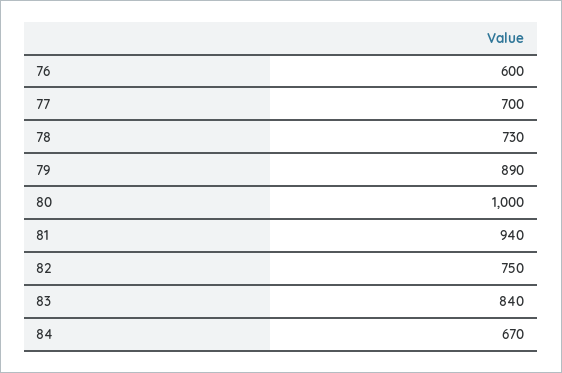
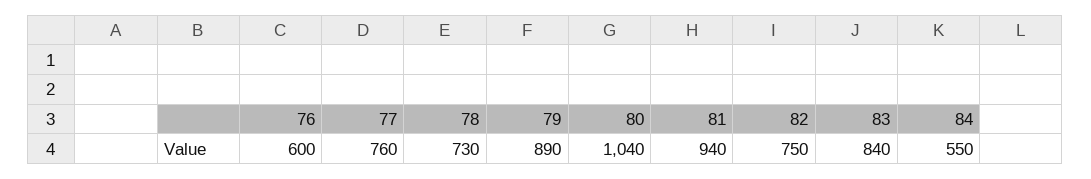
  {
    "76": 600,
-   "77": 700,
+   "77": 760,
    "78": 730,
    "79": 890,
-   "80": 1000,
+   "80": 1040,
    "81": 940,
    "82": 750,
    "83": 840,
-   "84": 670
+   "84": 550
  }

